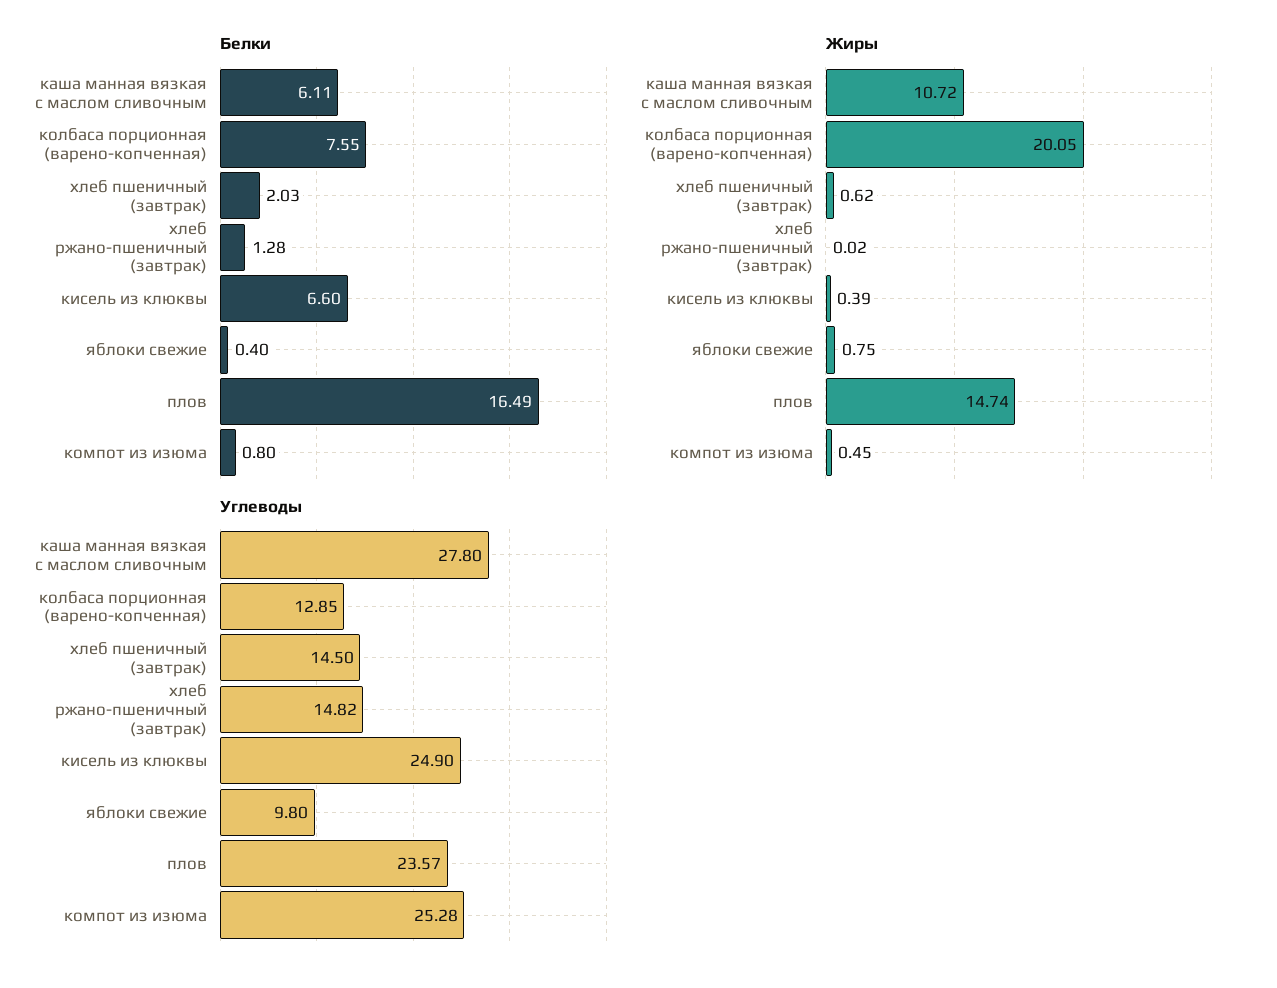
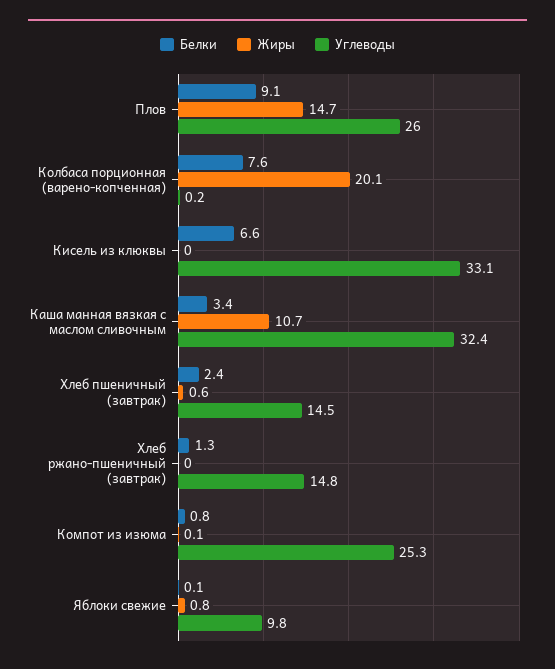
  {
    "Белки": {
-     "каша манная вязкая с маслом сливочным": 6.11,
+     "каша манная вязкая с маслом сливочным": 3.4,
      "колбаса порционная (варено-копченная)": 7.55,
-     "хлеб пшеничный (завтрак)": 2.03,
+     "хлеб пшеничный (завтрак)": 2.4,
      "хлеб ржано-пшеничный (завтрак)": 1.28,
      "кисель из клюквы": 6.6,
-     "яблоки свежие": 0.4,
+     "яблоки свежие": 0.1,
-     "плов": 16.49,
+     "плов": 9.1,
      "компот из изюма": 0.8
    },
    "Жиры": {
      "каша манная вязкая с маслом сливочным": 10.72,
      "колбаса порционная (варено-копченная)": 20.05,
      "хлеб пшеничный (завтрак)": 0.62,
      "хлеб ржано-пшеничный (завтрак)": 0.02,
-     "кисель из клюквы": 0.39,
+     "кисель из клюквы": 0,
      "яблоки свежие": 0.75,
      "плов": 14.74,
-     "компот из изюма": 0.45
+     "компот из изюма": 0.1
    },
    "Углеводы": {
-     "каша манная вязкая с маслом сливочным": 27.8,
+     "каша манная вязкая с маслом сливочным": 32.4,
-     "колбаса порционная (варено-копченная)": 12.85,
+     "колбаса порционная (варено-копченная)": 0.2,
      "хлеб пшеничный (завтрак)": 14.5,
      "хлеб ржано-пшеничный (завтрак)": 14.82,
-     "кисель из клюквы": 24.9,
+     "кисель из клюквы": 33.1,
      "яблоки свежие": 9.8,
-     "плов": 23.57,
+     "плов": 26,
      "компот из изюма": 25.28
    }
  }

